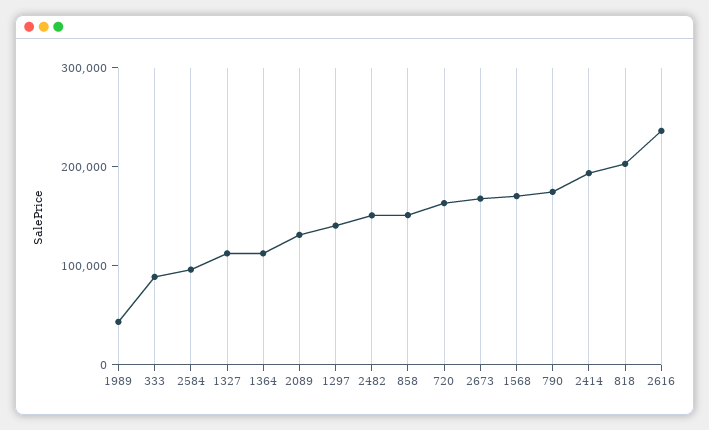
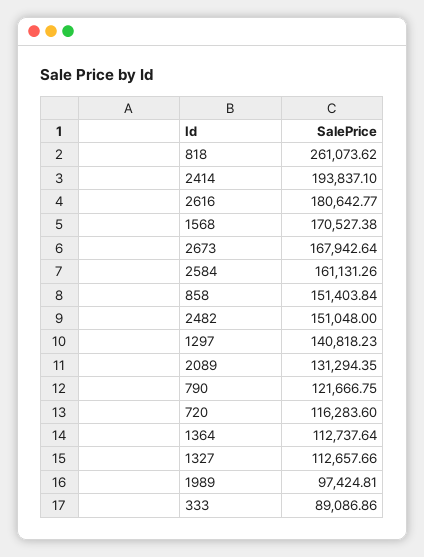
  {
-   "1989": 40000,
+   "1989": 97424.81,
    "333": 89086.86,
-   "2584": 100000,
+   "2584": 161131.26,
    "1327": 112657.66,
    "1364": 112737.64,
    "2089": 131294.35,
    "1297": 140818.23,
    "2482": 151048,
    "858": 151403.84,
-   "720": 160000,
+   "720": 116283.6,
    "2673": 167942.64,
    "1568": 170527.38,
-   "790": 180000,
+   "790": 121666.75,
    "2414": 193837.1,
-   "818": 200000,
+   "818": 261073.62,
-   "2616": 240000
+   "2616": 180642.77
  }

